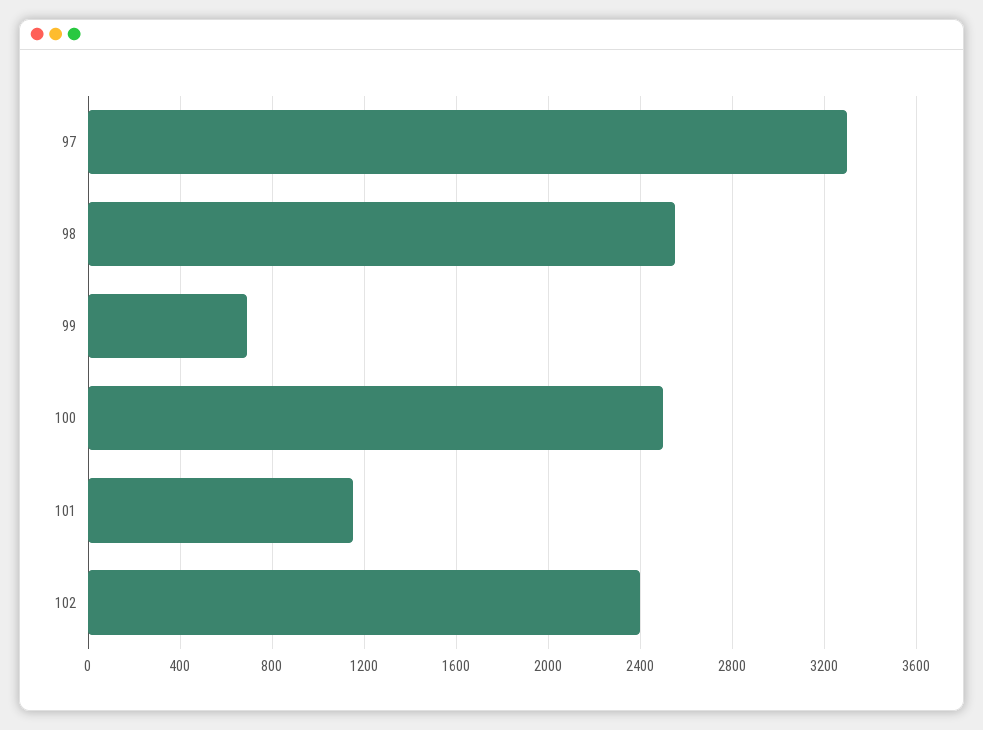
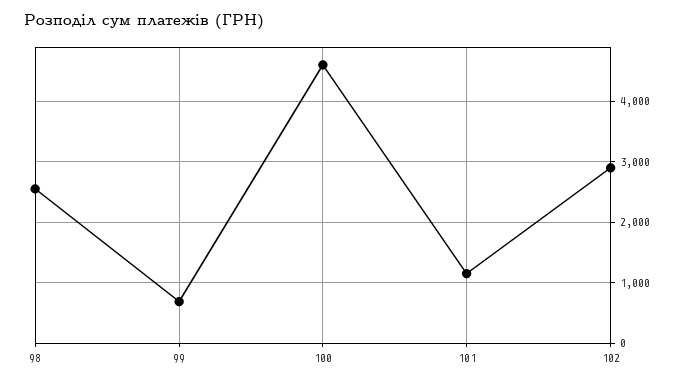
  {
-   "97": 3300,
    "98": 2550,
    "99": 700,
-   "100": 2500,
+   "100": 4600,
    "101": 1150,
-   "102": 2400
+   "102": 2900
  }

